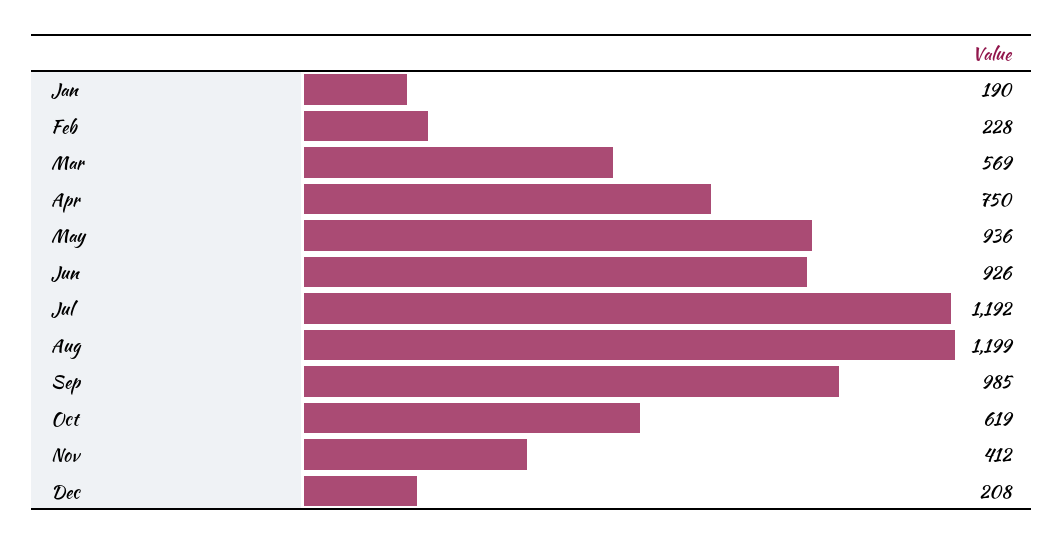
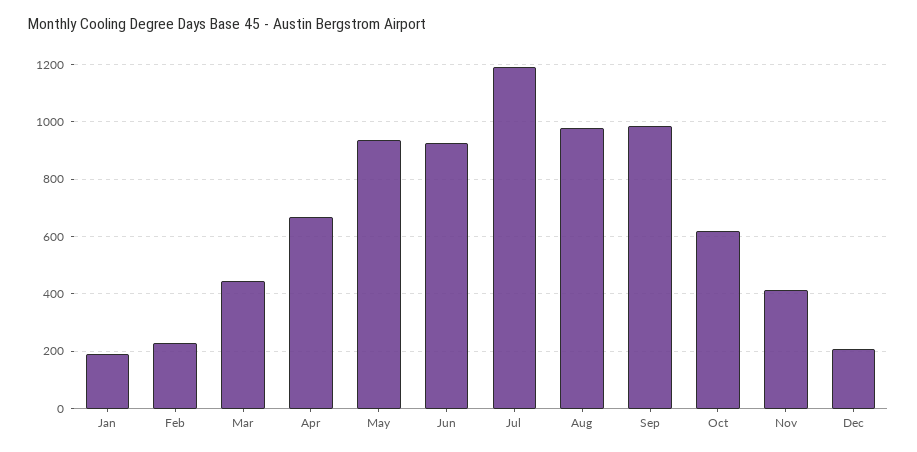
  {
    "Jan": 190,
    "Feb": 228,
-   "Mar": 569,
+   "Mar": 450,
-   "Apr": 750,
+   "Apr": 675,
    "May": 936,
    "Jun": 926,
    "Jul": 1192,
-   "Aug": 1199,
+   "Aug": 975,
    "Sep": 985,
    "Oct": 619,
    "Nov": 412,
    "Dec": 208
  }

